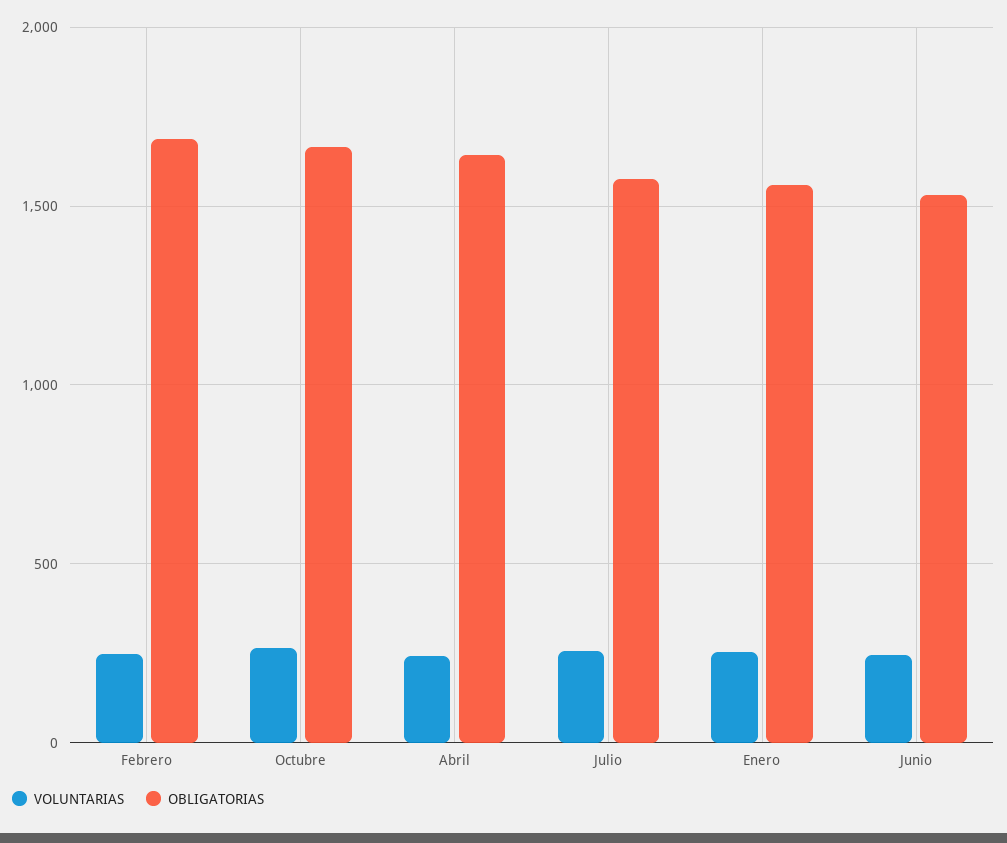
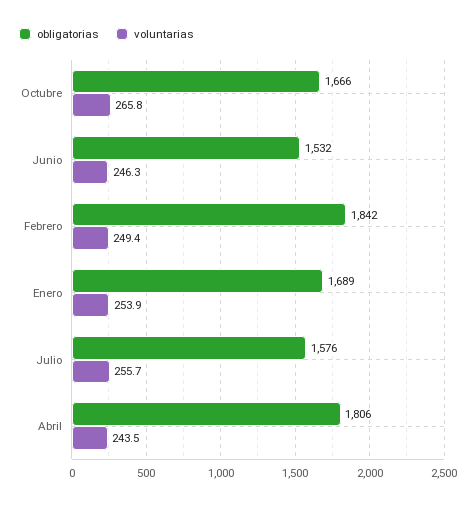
  {
    "VOLUNTARIAS": {
      "Febrero": 249.4,
      "Octubre": 265.8,
      "Abril": 243.5,
      "Julio": 255.7,
      "Enero": 253.9,
      "Junio": 246.3
    },
    "OBLIGATORIAS": {
-     "Febrero": 1700,
+     "Febrero": 1842,
      "Octubre": 1666,
-     "Abril": 1650,
+     "Abril": 1806,
      "Julio": 1576,
-     "Enero": 1550,
+     "Enero": 1689,
      "Junio": 1532
    }
  }

